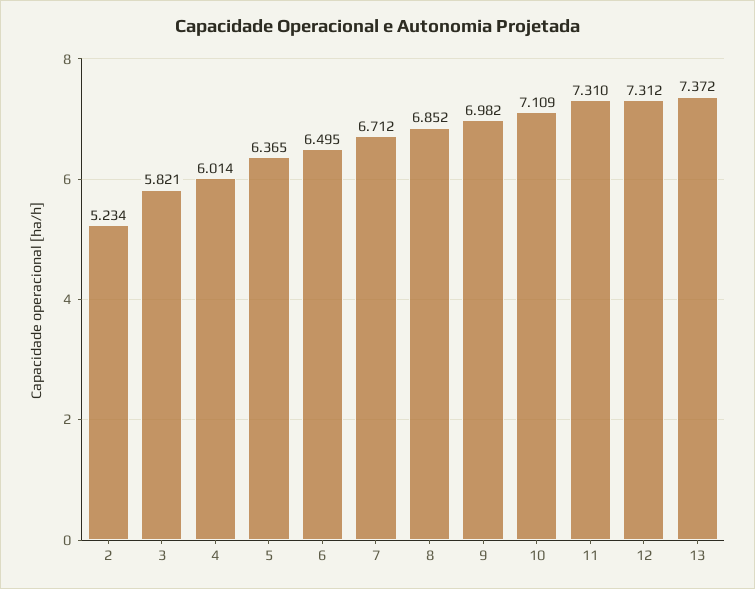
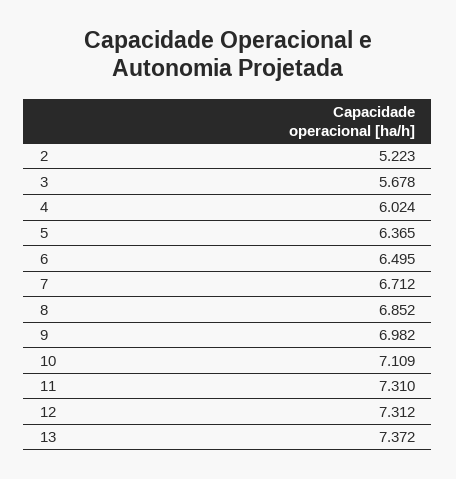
  {
-   "2": 5.234,
+   "2": 5.223,
-   "3": 5.821,
+   "3": 5.678,
-   "4": 6.014,
+   "4": 6.024,
    "5": 6.365,
    "6": 6.495,
    "7": 6.712,
    "8": 6.852,
    "9": 6.982,
    "10": 7.109,
    "11": 7.31,
    "12": 7.312,
    "13": 7.372
  }

